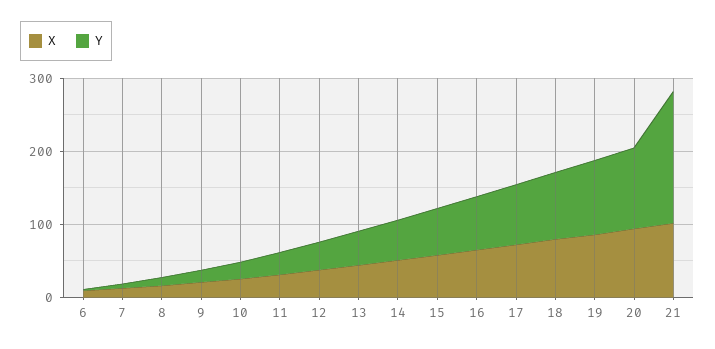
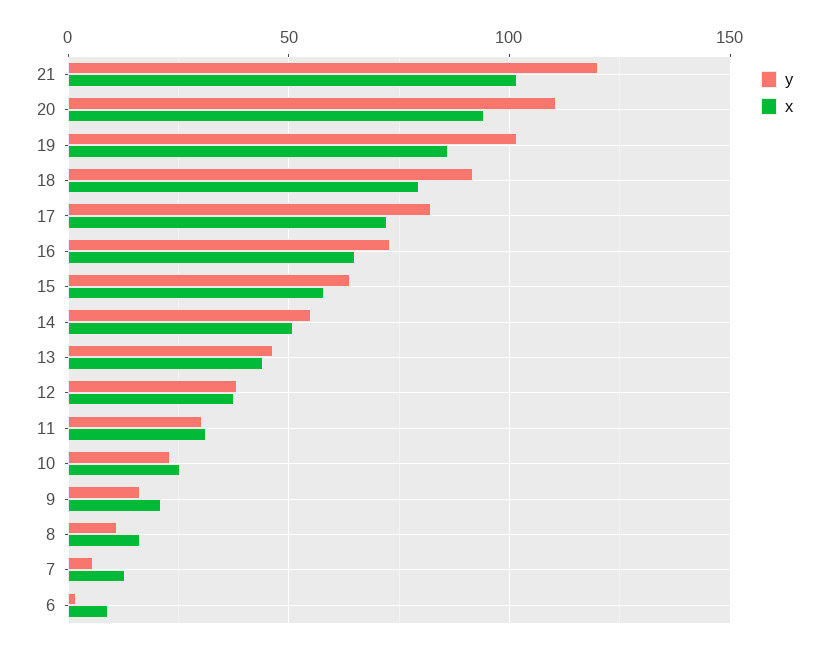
  {
    "X": {
      "6": 10,
      "7": 15,
      "8": 15,
      "9": 20,
      "10": 25,
      "11": 30,
      "12": 40,
      "13": 45,
      "14": 50,
      "15": 60,
      "16": 65,
      "17": 70,
      "18": 80,
      "19": 85,
      "20": 95,
      "21": 100
    },
    "Y": {
      "6": 0,
      "7": 5,
      "8": 10,
      "9": 15,
      "10": 25,
      "11": 30,
      "12": 40,
      "13": 45,
      "14": 55,
      "15": 65,
      "16": 75,
      "17": 80,
      "18": 90,
      "19": 100,
      "20": 110,
-     "21": 180
+     "21": 120
    }
  }

